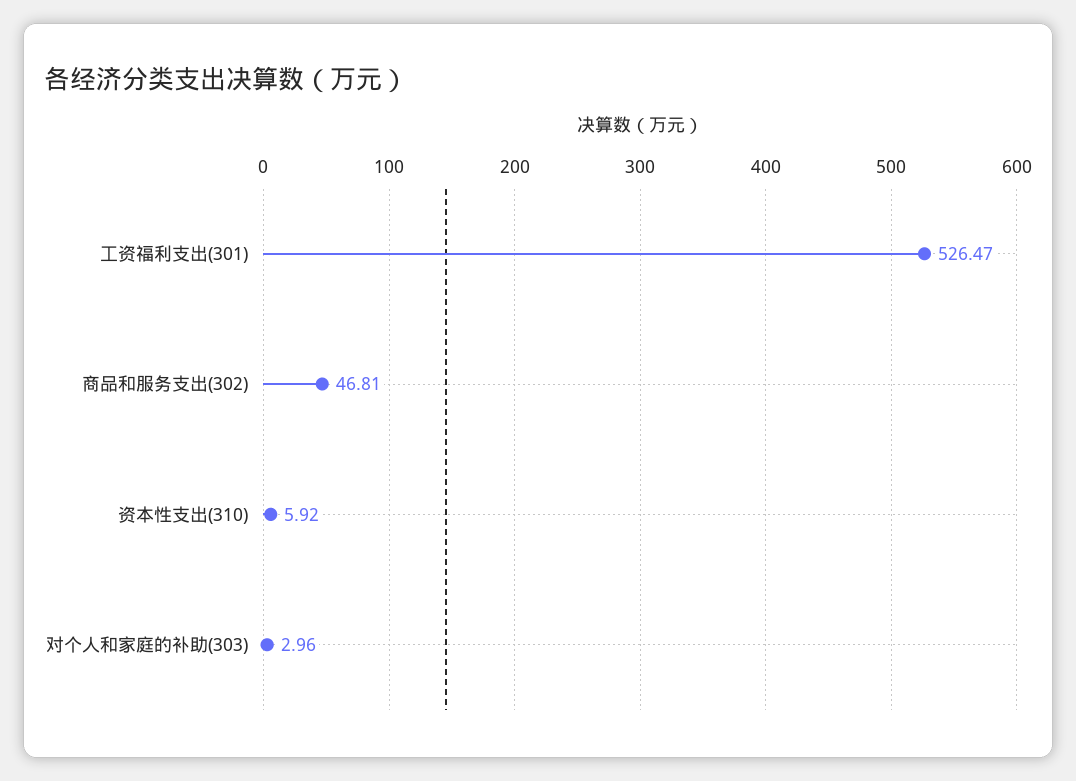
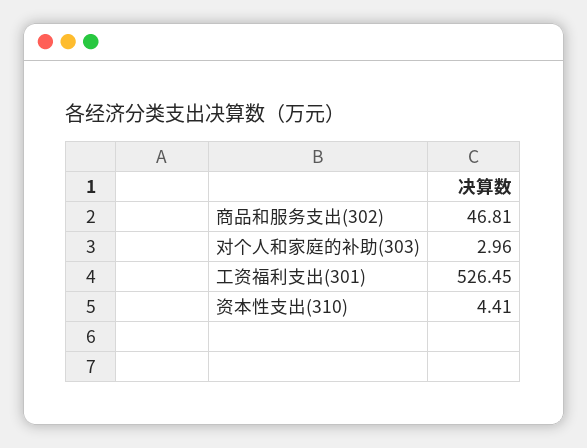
  {
-   "工资福利支出(301)": 526.47,
+   "工资福利支出(301)": 526.45,
    "商品和服务支出(302)": 46.81,
-   "资本性支出(310)": 5.92,
+   "资本性支出(310)": 4.41,
    "对个人和家庭的补助(303)": 2.96
  }

